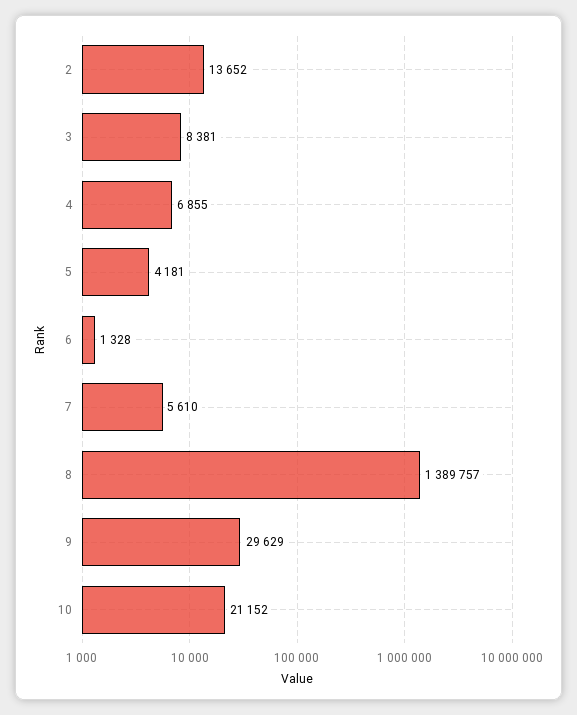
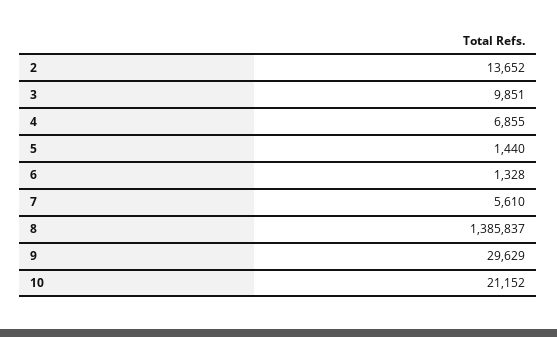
  {
    "2": 13652,
-   "3": 8381,
+   "3": 9851,
    "4": 6855,
-   "5": 4181,
+   "5": 1440,
    "6": 1328,
    "7": 5610,
-   "8": 1389757,
+   "8": 1385837,
    "9": 29629,
    "10": 21152
  }

